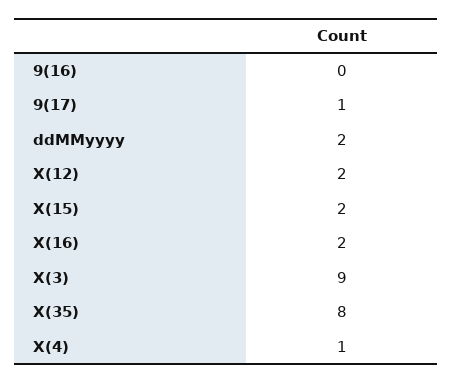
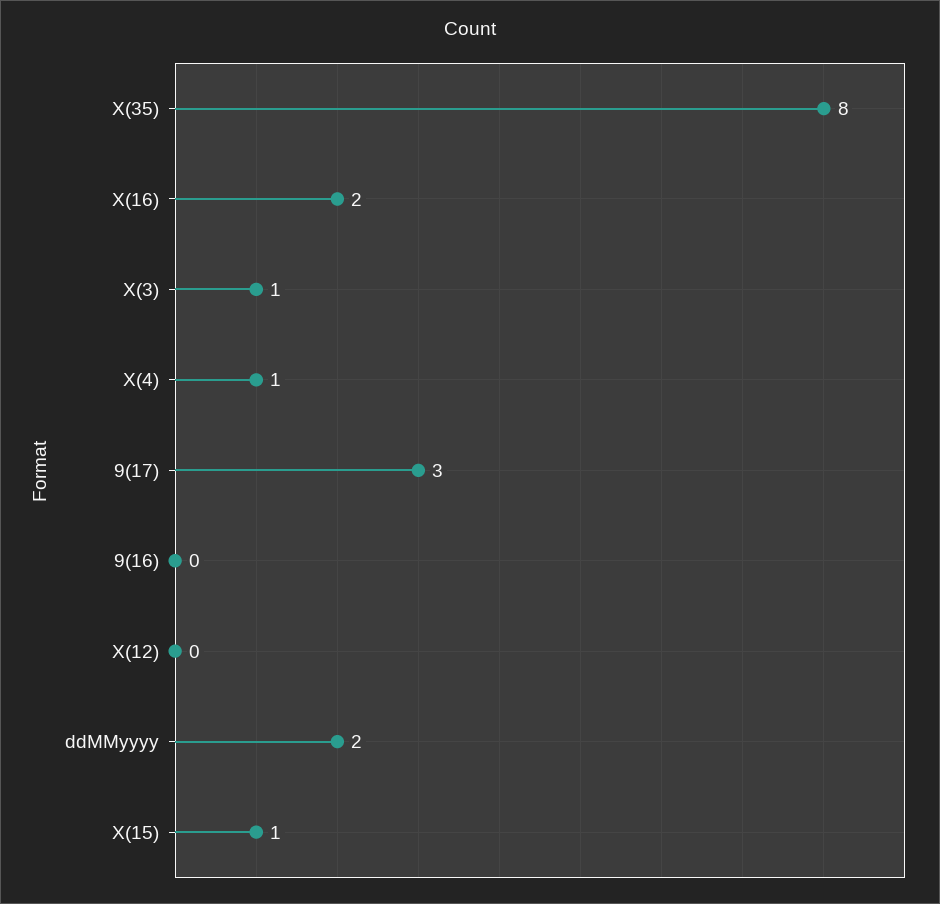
  {
    "9(16)": 0,
-   "9(17)": 1,
+   "9(17)": 3,
    "ddMMyyyy": 2,
-   "X(12)": 2,
+   "X(12)": 0,
-   "X(15)": 2,
+   "X(15)": 1,
    "X(16)": 2,
-   "X(3)": 9,
+   "X(3)": 1,
    "X(35)": 8,
    "X(4)": 1
  }

